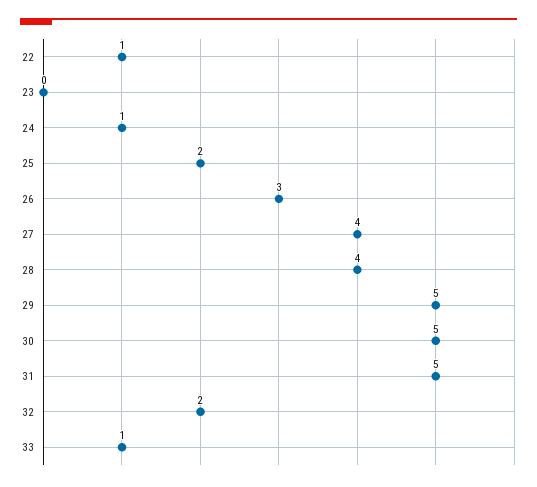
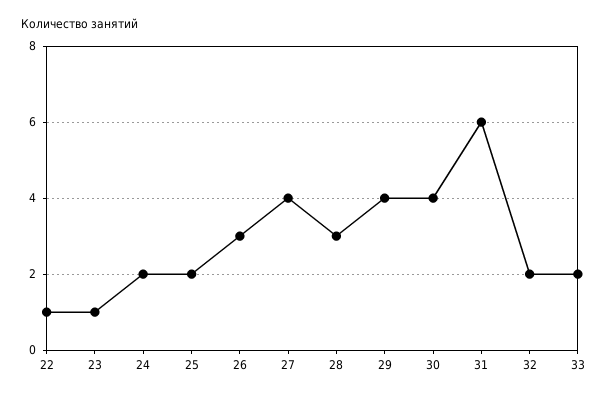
  {
    "22": 1,
-   "23": 0,
+   "23": 1,
-   "24": 1,
+   "24": 2,
    "25": 2,
    "26": 3,
    "27": 4,
-   "28": 4,
+   "28": 3,
-   "29": 5,
+   "29": 4,
-   "30": 5,
+   "30": 4,
-   "31": 5,
+   "31": 6,
    "32": 2,
-   "33": 1
+   "33": 2
  }

